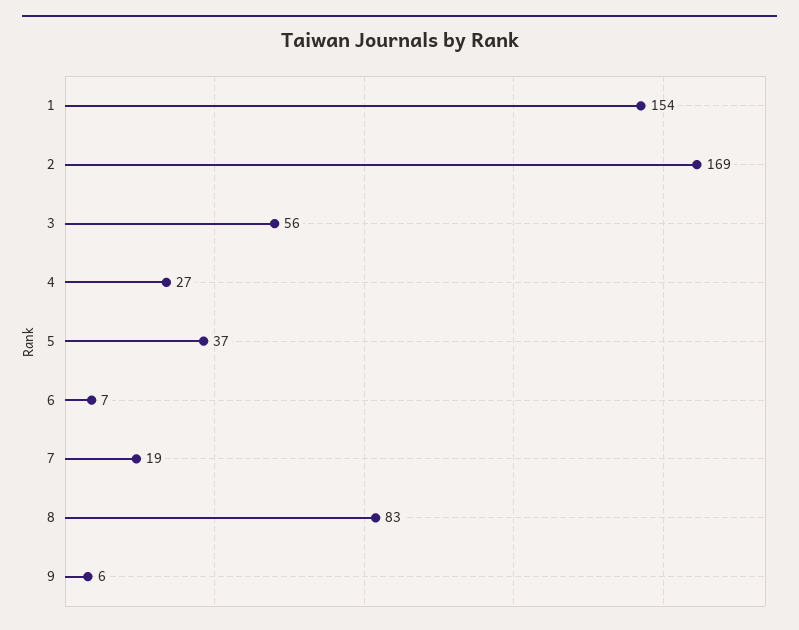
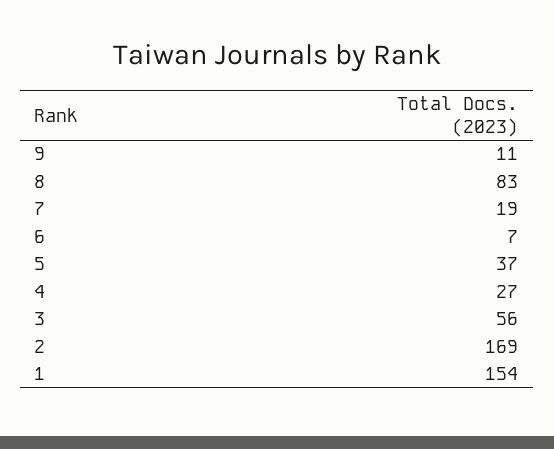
  {
    "1": 154,
    "2": 169,
    "3": 56,
    "4": 27,
    "5": 37,
    "6": 7,
    "7": 19,
    "8": 83,
-   "9": 6
+   "9": 11
  }

